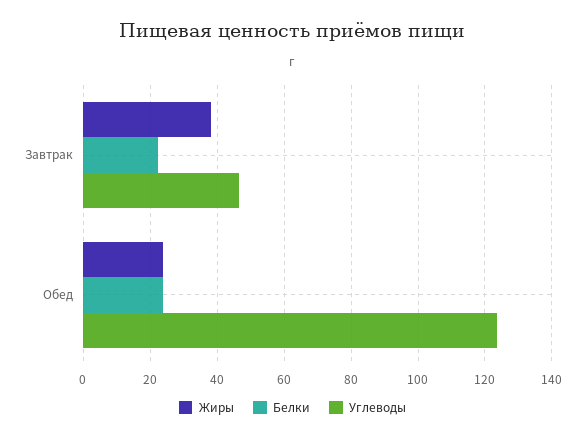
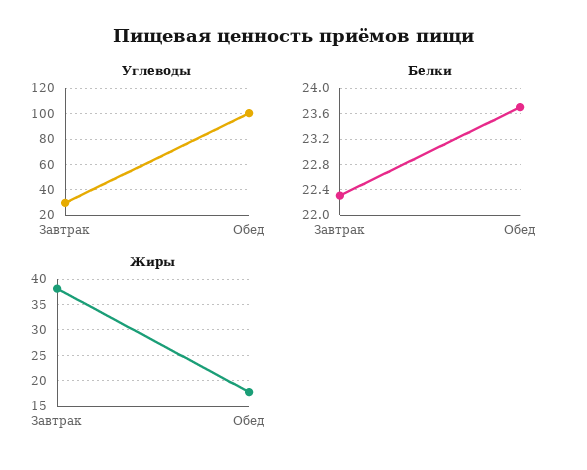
  {
    "Жиры": {
      "Завтрак": 38,
-     "Обед": 24
+     "Обед": 17.5
    },
    "Белки": {
      "Завтрак": 22.3,
      "Обед": 23.7
    },
    "Углеводы": {
-     "Завтрак": 46,
+     "Завтрак": 30,
-     "Обед": 124
+     "Обед": 100
    }
  }

